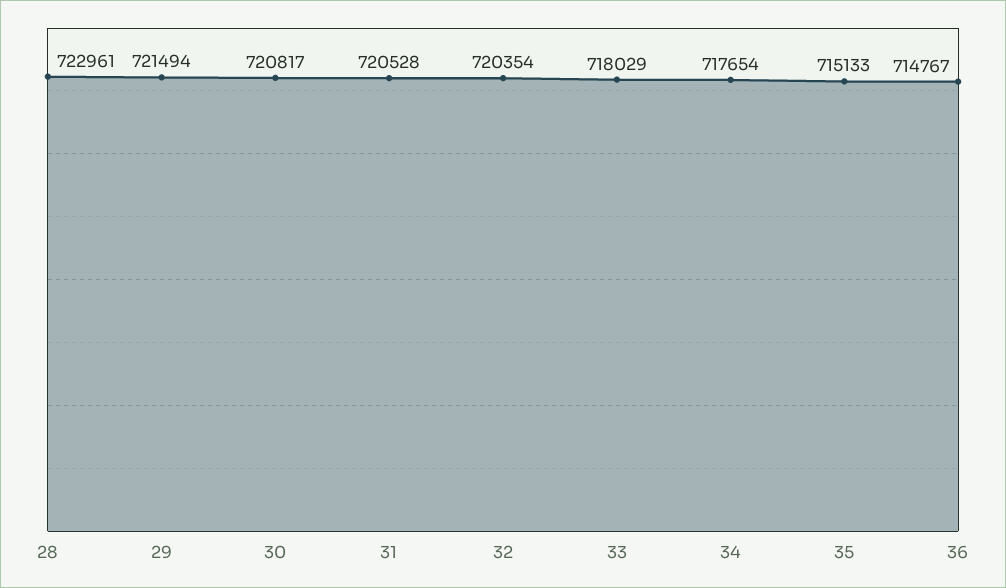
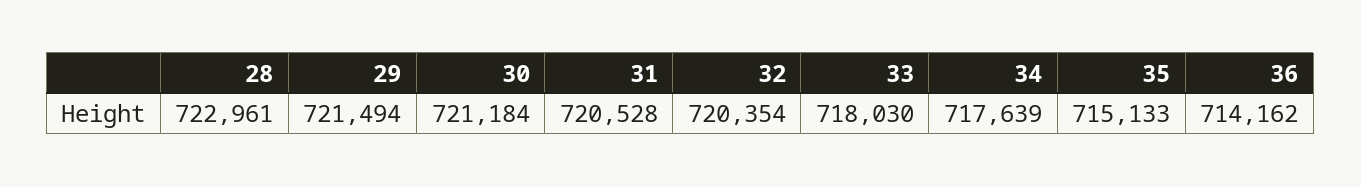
  {
    "28": 722961,
    "29": 721494,
-   "30": 720817,
+   "30": 721184,
    "31": 720528,
    "32": 720354,
-   "33": 718029,
+   "33": 718030,
-   "34": 717654,
+   "34": 717639,
    "35": 715133,
-   "36": 714767
+   "36": 714162
  }

